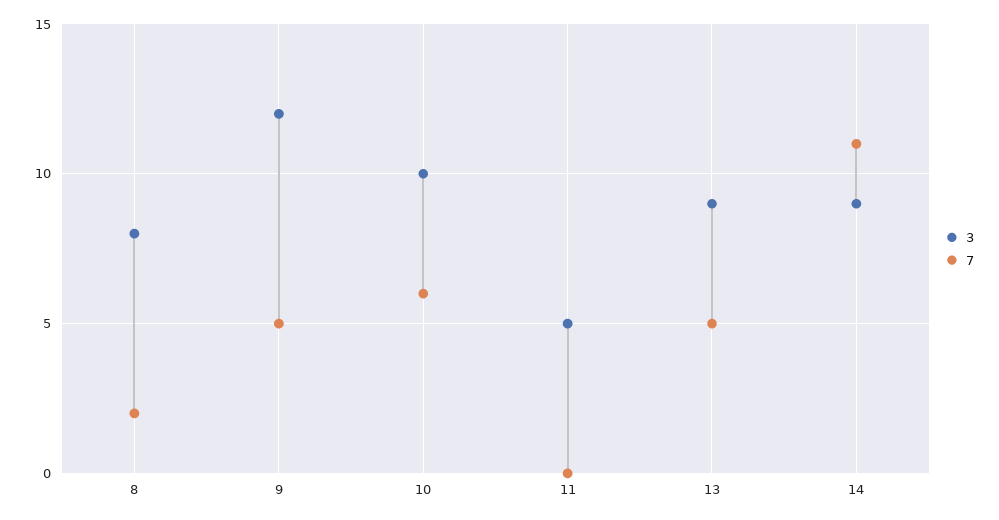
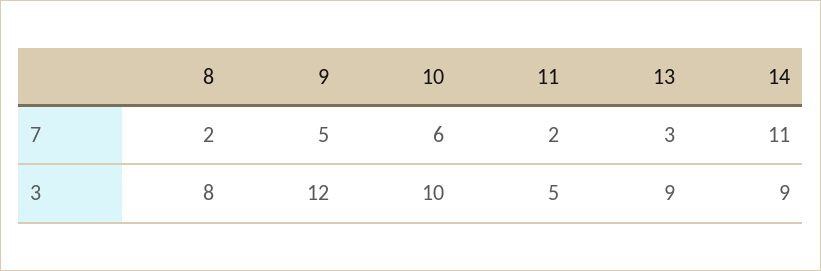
  {
    "3": {
      "8": 8,
      "9": 12,
      "10": 10,
      "11": 5,
      "13": 9,
      "14": 9
    },
    "7": {
      "8": 2,
      "9": 5,
      "10": 6,
-     "11": 0,
+     "11": 2,
-     "13": 5,
+     "13": 3,
      "14": 11
    }
  }

